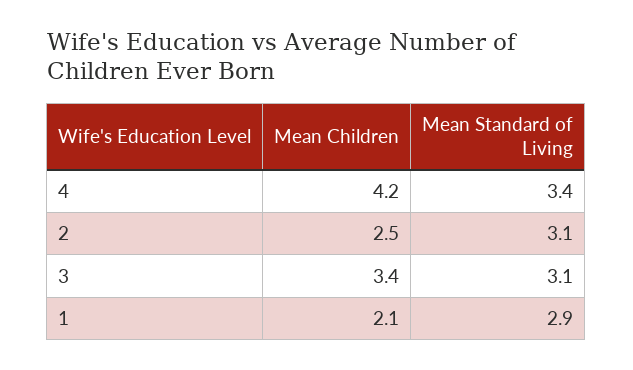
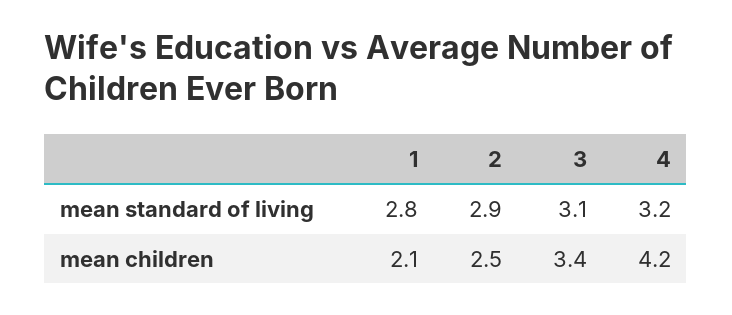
  {
    "Mean Children": {
      "4": 4.2,
      "2": 2.5,
      "3": 3.4,
      "1": 2.1
    },
    "Mean Standard of Living": {
-     "4": 3.4,
+     "4": 3.2,
-     "2": 3.1,
+     "2": 2.9,
      "3": 3.1,
-     "1": 2.9
+     "1": 2.8
    }
  }

